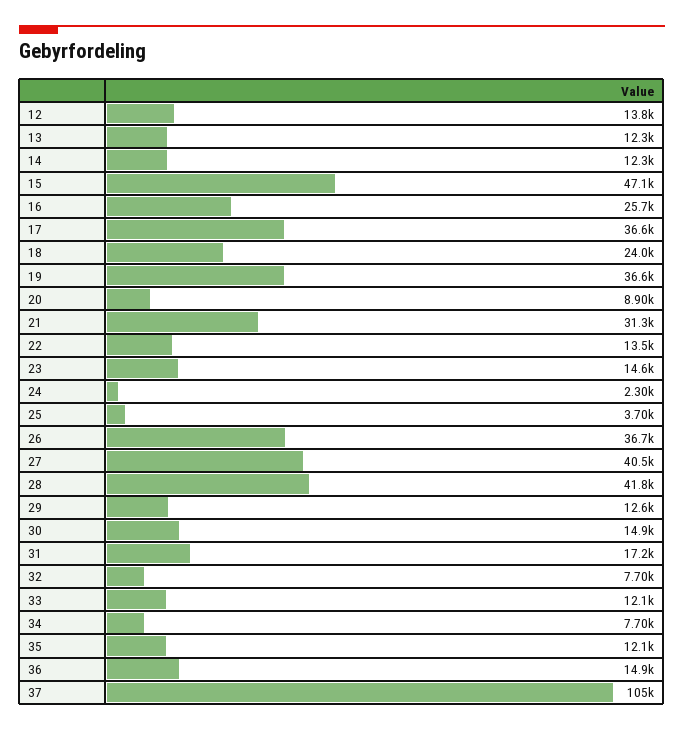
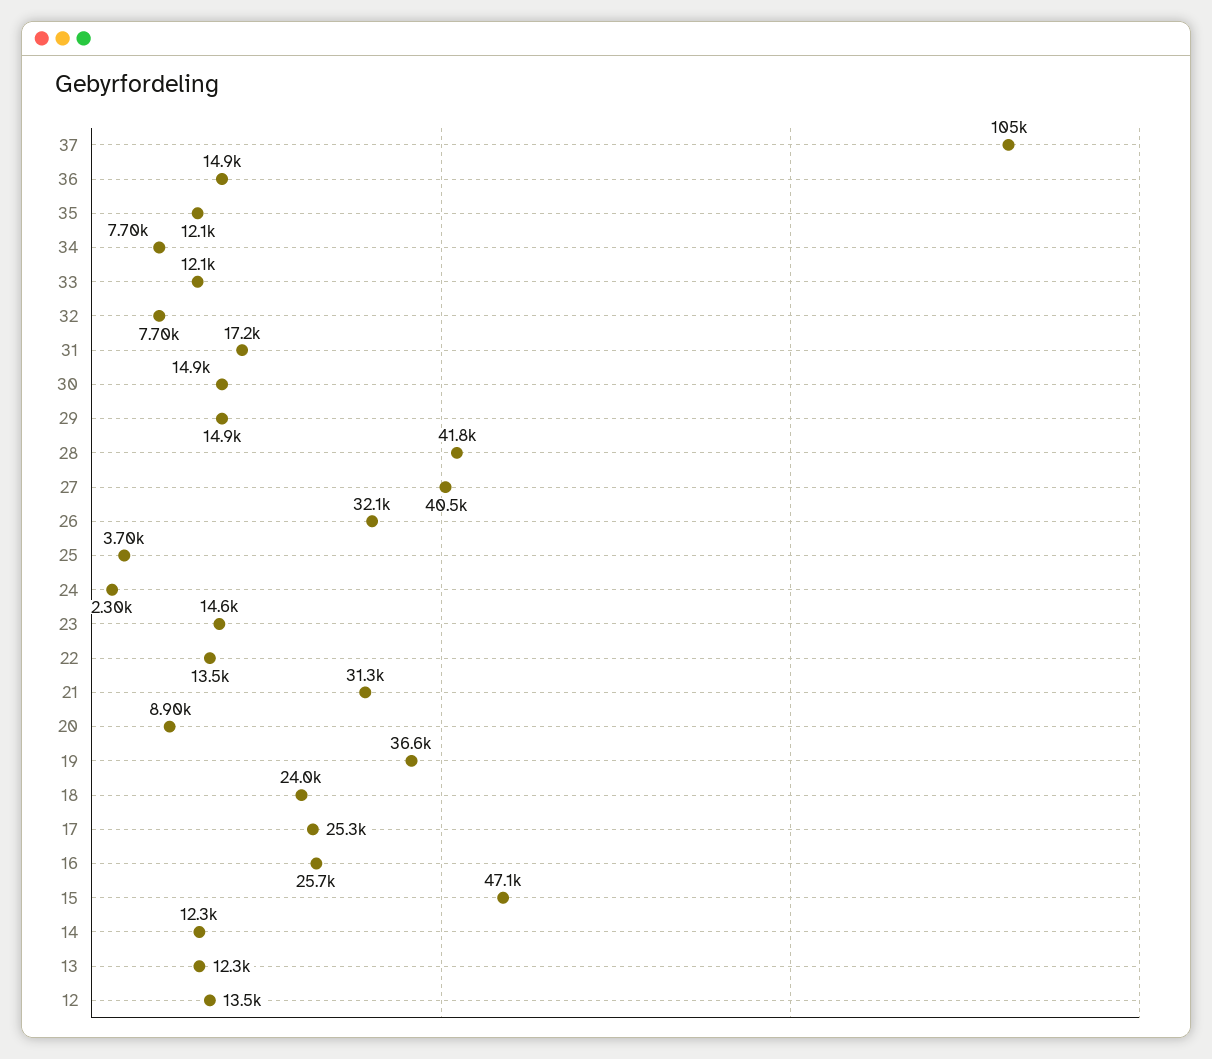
  {
-   "12": 13800,
+   "12": 13500,
    "13": 12300,
    "14": 12300,
    "15": 47100,
    "16": 25700,
-   "17": 36600,
+   "17": 25300,
    "18": 24000,
    "19": 36600,
    "20": 8900,
    "21": 31300,
    "22": 13500,
    "23": 14600,
    "24": 2300,
    "25": 3700,
-   "26": 36700,
+   "26": 32100,
    "27": 40500,
    "28": 41800,
-   "29": 12600,
+   "29": 14900,
    "30": 14900,
    "31": 17200,
    "32": 7700,
    "33": 12100,
    "34": 7700,
    "35": 12100,
    "36": 14900,
    "37": 105000
  }

